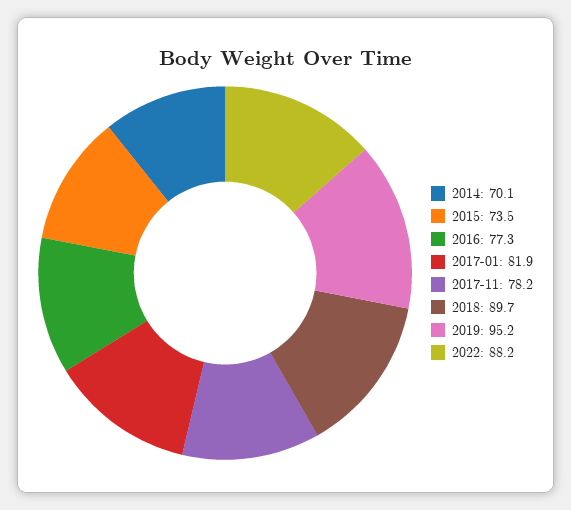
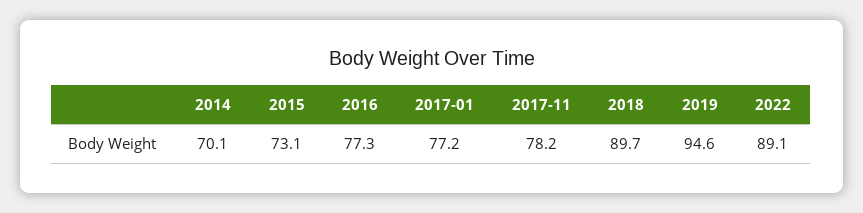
  {
    "2014": 70.1,
-   "2015": 73.5,
+   "2015": 73.1,
    "2016": 77.3,
-   "2017-01": 81.9,
+   "2017-01": 77.2,
    "2017-11": 78.2,
    "2018": 89.7,
-   "2019": 95.2,
+   "2019": 94.6,
-   "2022": 88.2
+   "2022": 89.1
  }

